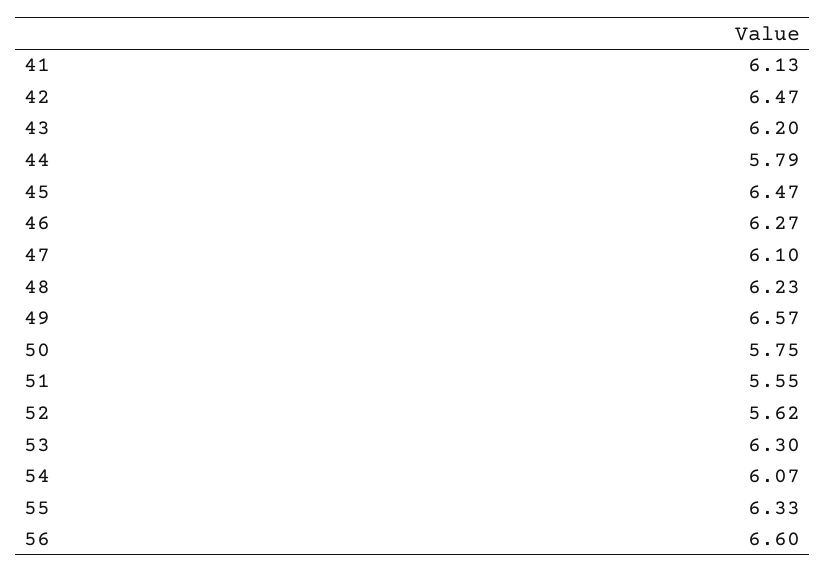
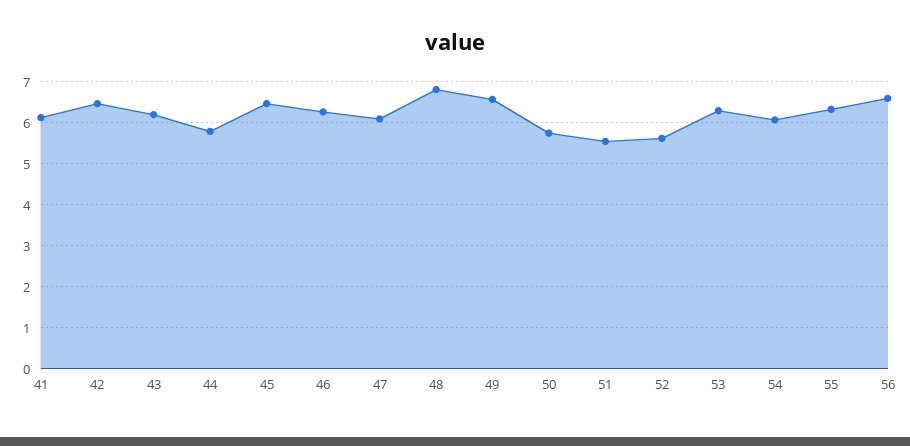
  {
    "41": 6.13,
    "42": 6.47,
    "43": 6.2,
    "44": 5.79,
    "45": 6.47,
    "46": 6.27,
    "47": 6.1,
-   "48": 6.23,
+   "48": 6.8,
    "49": 6.57,
    "50": 5.75,
    "51": 5.55,
    "52": 5.62,
    "53": 6.3,
    "54": 6.07,
    "55": 6.33,
    "56": 6.6
  }

